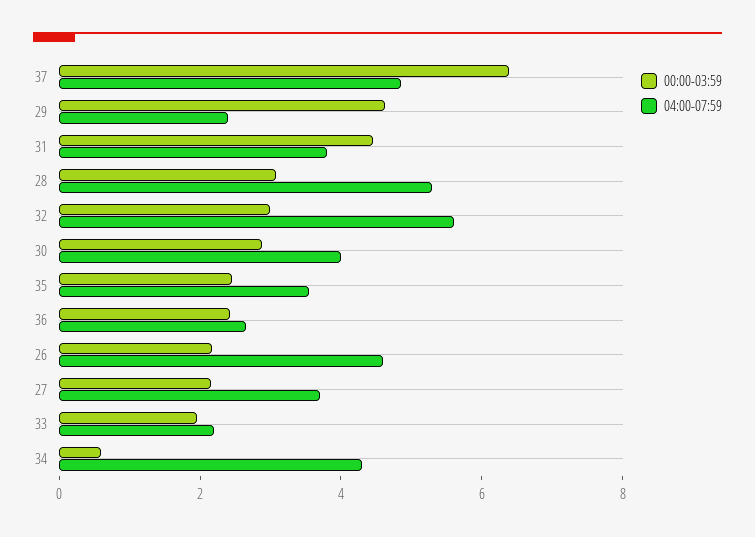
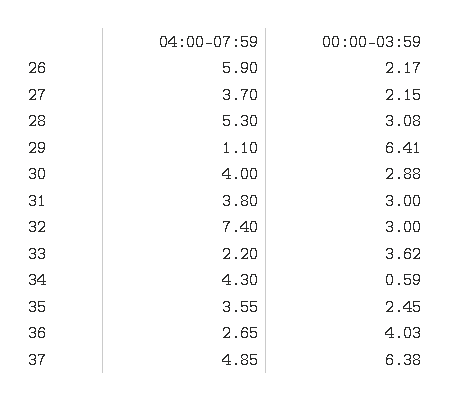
  {
    "00:00-03:59": {
      "37": 6.38,
-     "29": 4.5,
+     "29": 6.41,
-     "31": 4.5,
+     "31": 3,
      "28": 3.08,
      "32": 3,
      "30": 2.88,
      "35": 2.45,
-     "36": 2.5,
+     "36": 4.03,
      "26": 2.17,
      "27": 2.15,
-     "33": 2,
+     "33": 3.62,
      "34": 0.59
    },
    "04:00-07:59": {
      "37": 4.85,
-     "29": 2.5,
+     "29": 1.1,
      "31": 3.8,
      "28": 5.3,
-     "32": 5.5,
+     "32": 7.4,
      "30": 4,
      "35": 3.55,
      "36": 2.65,
-     "26": 4.5,
+     "26": 5.9,
      "27": 3.7,
      "33": 2.2,
      "34": 4.3
    }
  }

